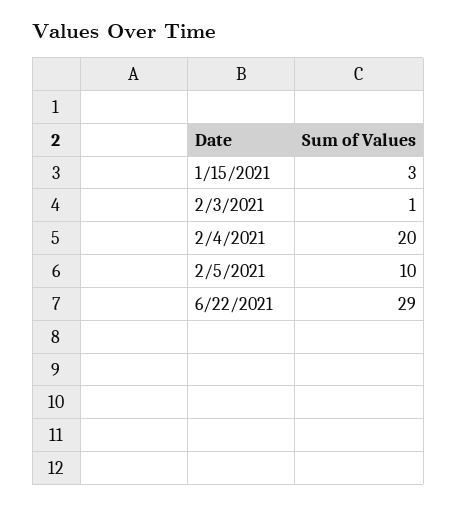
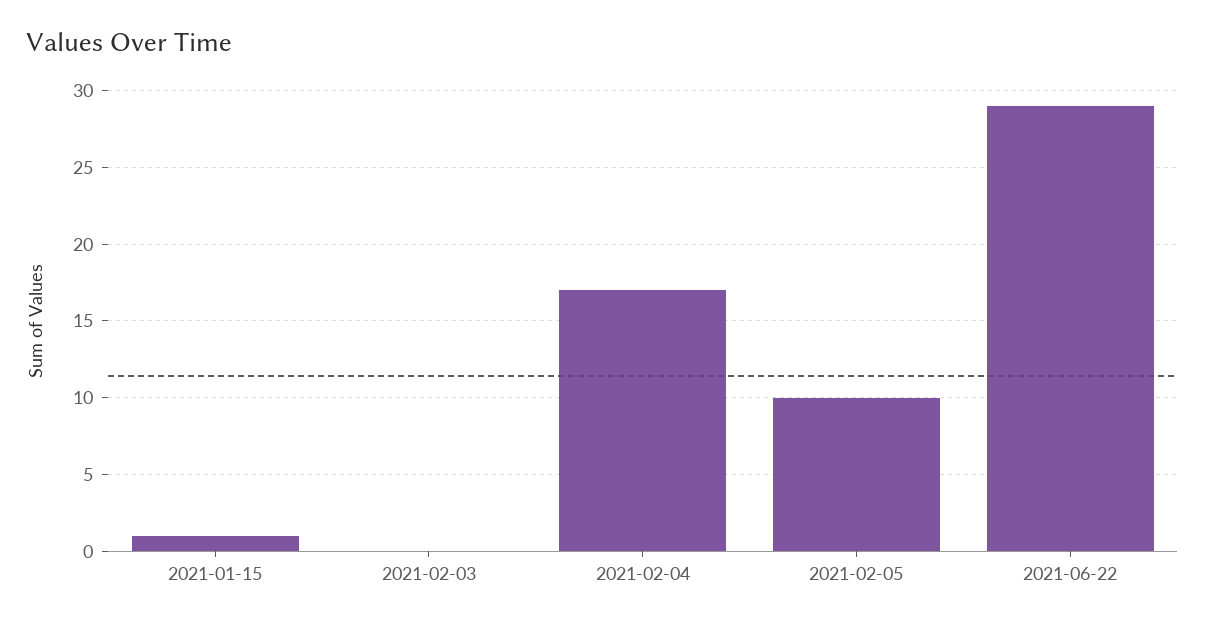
  {
-   "1/15/2021": 3,
+   "1/15/2021": 1,
-   "2/3/2021": 1,
+   "2/3/2021": 0,
-   "2/4/2021": 20,
+   "2/4/2021": 17,
    "2/5/2021": 10,
    "6/22/2021": 29
  }

